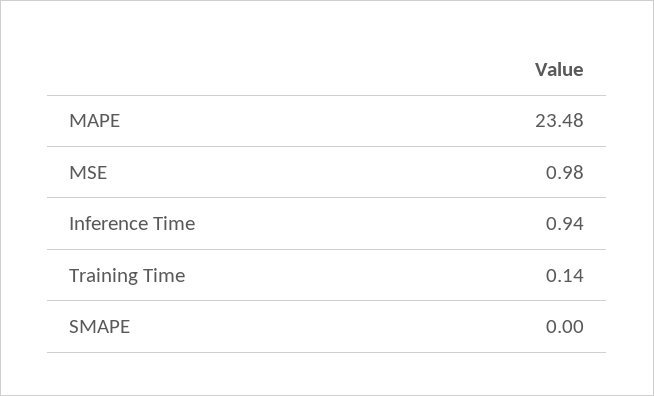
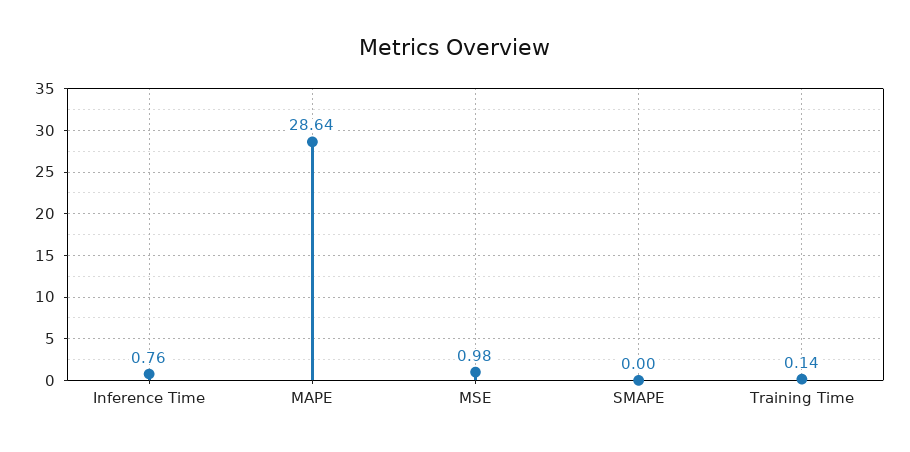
  {
-   "MAPE": 23.48,
+   "MAPE": 28.64,
    "MSE": 0.98,
-   "Inference Time": 0.94,
+   "Inference Time": 0.76,
    "Training Time": 0.14,
    "SMAPE": 0
  }

